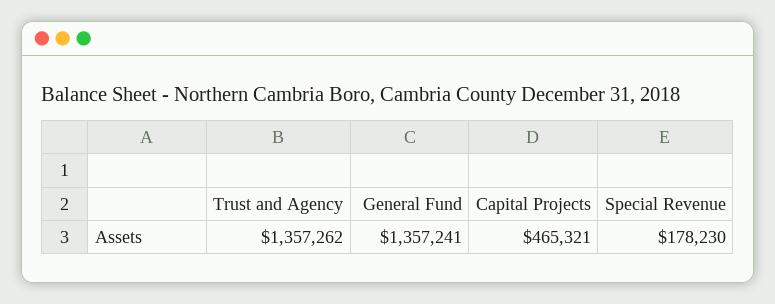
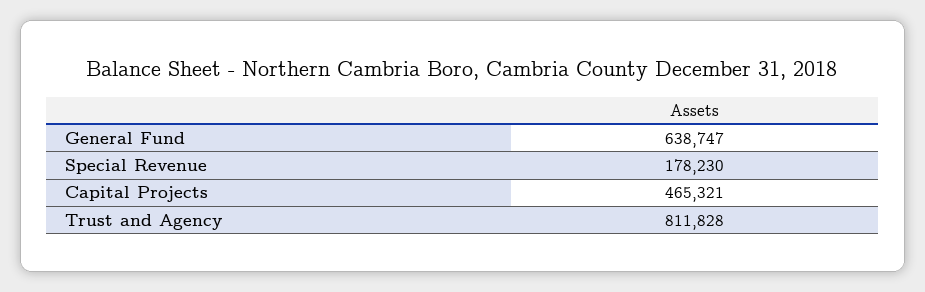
  {
-   "Trust and Agency": 1357262,
+   "Trust and Agency": 811828,
-   "General Fund": 1357241,
+   "General Fund": 638747,
    "Capital Projects": 465321,
    "Special Revenue": 178230
  }

